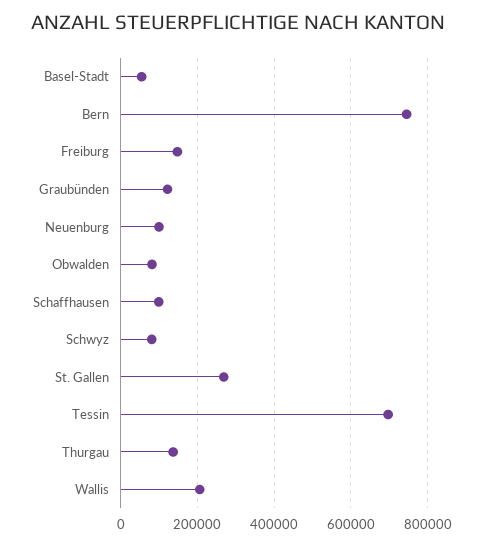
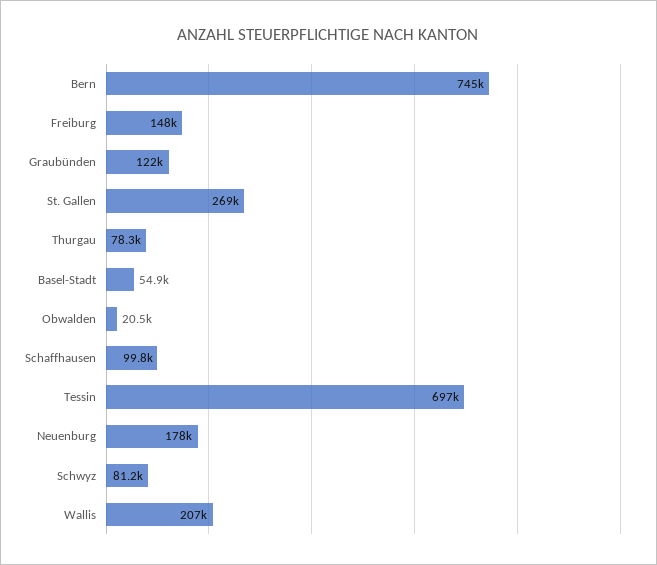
  {
    "Basel-Stadt": 54900,
    "Bern": 745000,
    "Freiburg": 148000,
    "Graubünden": 122000,
-   "Neuenburg": 100000,
+   "Neuenburg": 178000,
-   "Obwalden": 80000,
+   "Obwalden": 20500,
    "Schaffhausen": 99800,
    "Schwyz": 81200,
    "St. Gallen": 269000,
    "Tessin": 697000,
-   "Thurgau": 140000,
+   "Thurgau": 78300,
    "Wallis": 207000
  }

